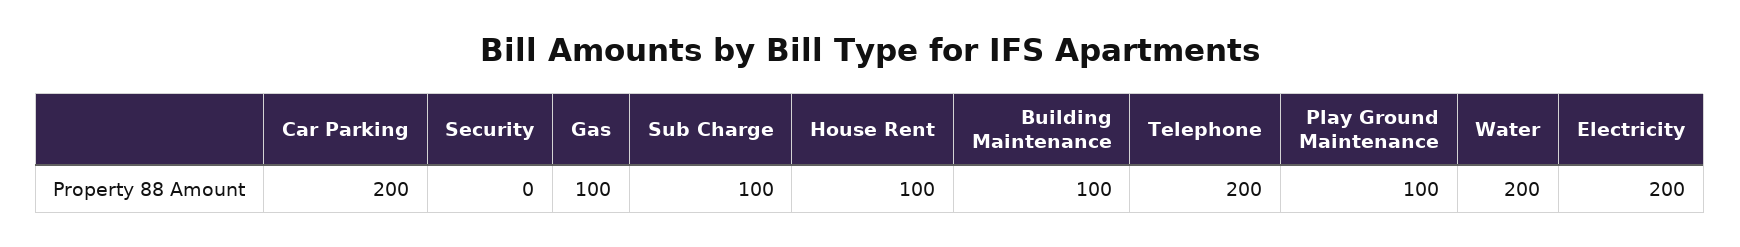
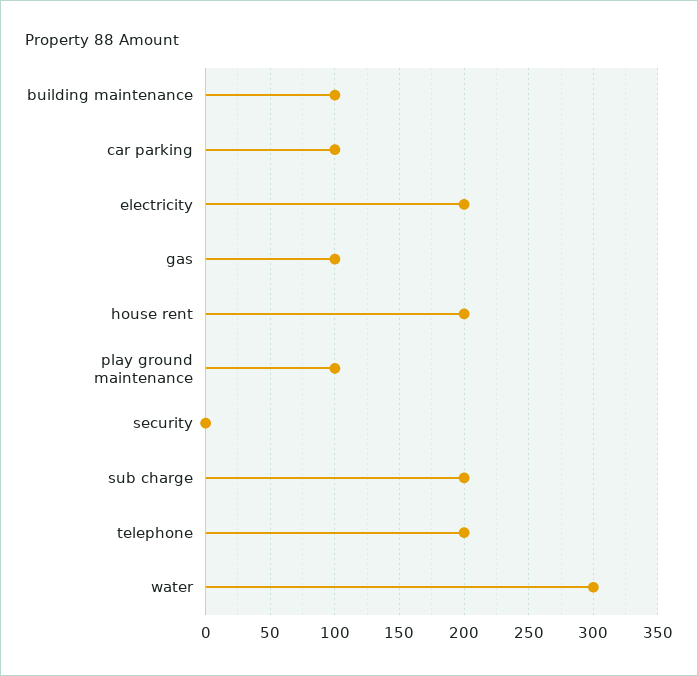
  {
-   "Car Parking": 200,
+   "Car Parking": 100,
    "Security": 0,
    "Gas": 100,
-   "Sub Charge": 100,
+   "Sub Charge": 200,
-   "House Rent": 100,
+   "House Rent": 200,
    "Building Maintenance": 100,
    "Telephone": 200,
    "Play Ground Maintenance": 100,
-   "Water": 200,
+   "Water": 300,
    "Electricity": 200
  }

